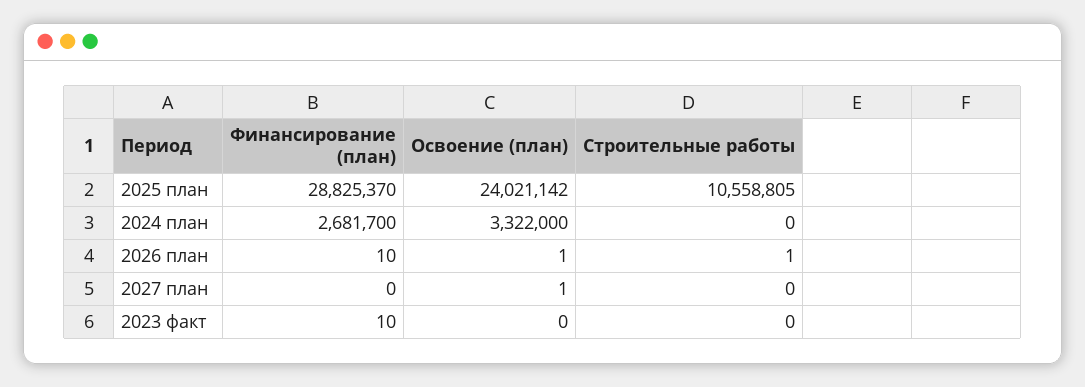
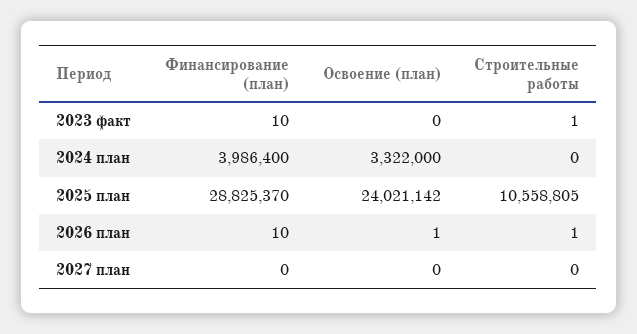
  {
    "Финансирование (план)": {
      "2025 план": 28825370,
-     "2024 план": 2681700,
+     "2024 план": 3986400,
      "2026 план": 10,
      "2027 план": 0,
      "2023 факт": 10
    },
    "Освоение (план)": {
      "2025 план": 24021142,
      "2024 план": 3322000,
      "2026 план": 1,
-     "2027 план": 1,
+     "2027 план": 0,
      "2023 факт": 0
    },
    "Строительные работы": {
      "2025 план": 10558805,
      "2024 план": 0,
      "2026 план": 1,
      "2027 план": 0,
-     "2023 факт": 0
+     "2023 факт": 1
    }
  }

